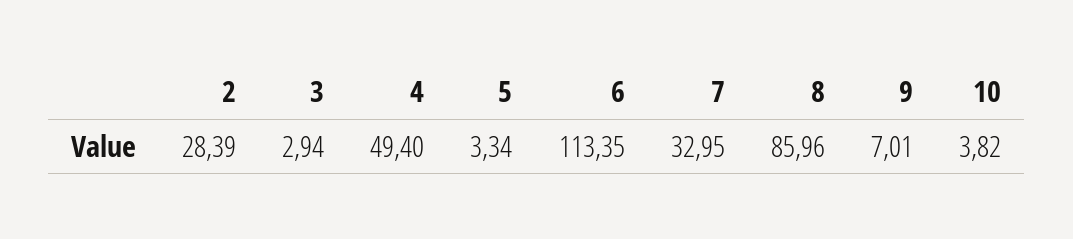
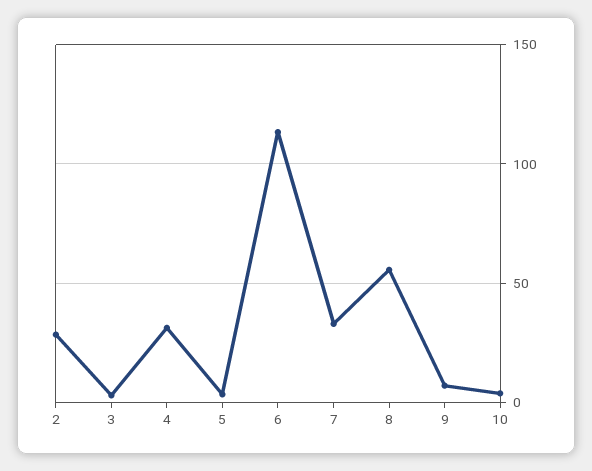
  {
    "2": 28.39,
    "3": 2.94,
-   "4": 49.4,
+   "4": 30,
    "5": 3.34,
    "6": 113.35,
    "7": 32.95,
-   "8": 85.96,
+   "8": 55,
    "9": 7.01,
    "10": 3.82
  }

